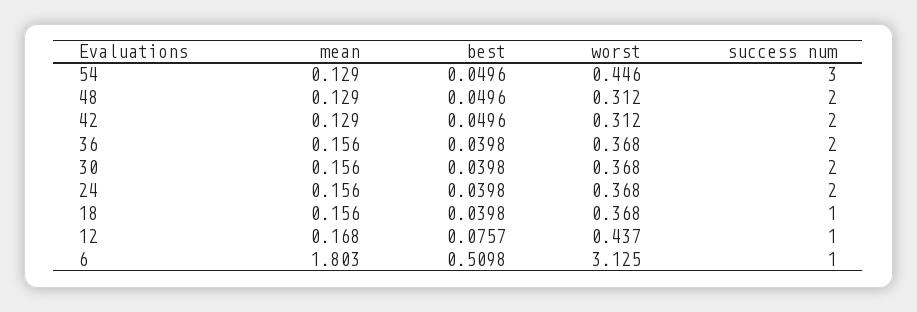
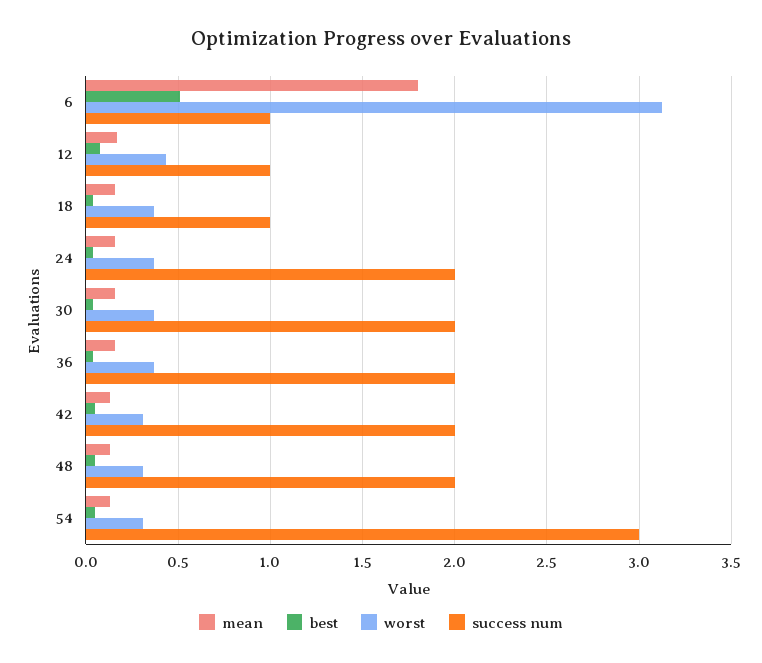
  {
    "mean": {
      "54": 0.129,
      "48": 0.129,
      "42": 0.129,
      "36": 0.156,
      "30": 0.156,
      "24": 0.156,
      "18": 0.156,
      "12": 0.168,
      "6": 1.803
    },
    "best": {
      "54": 0.0496,
      "48": 0.0496,
      "42": 0.0496,
      "36": 0.0398,
      "30": 0.0398,
      "24": 0.0398,
      "18": 0.0398,
      "12": 0.0757,
      "6": 0.5098
    },
    "worst": {
-     "54": 0.446,
+     "54": 0.3,
      "48": 0.312,
      "42": 0.312,
      "36": 0.368,
      "30": 0.368,
      "24": 0.368,
      "18": 0.368,
      "12": 0.437,
      "6": 3.125
    },
    "success num": {
      "54": 3,
      "48": 2,
      "42": 2,
      "36": 2,
      "30": 2,
      "24": 2,
      "18": 1,
      "12": 1,
      "6": 1
    }
  }

